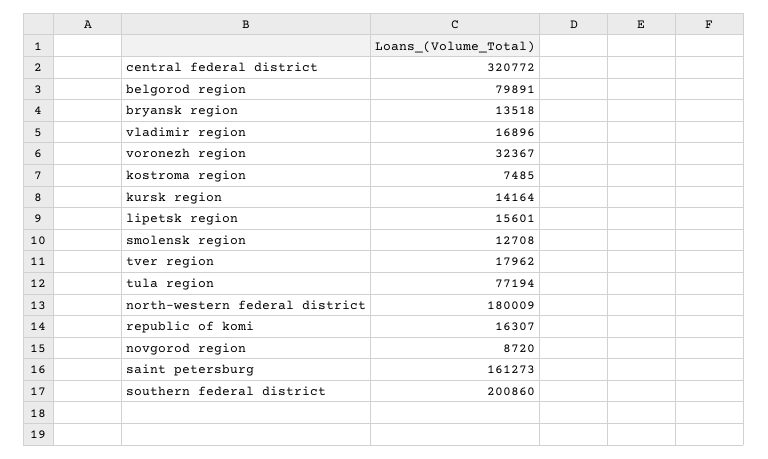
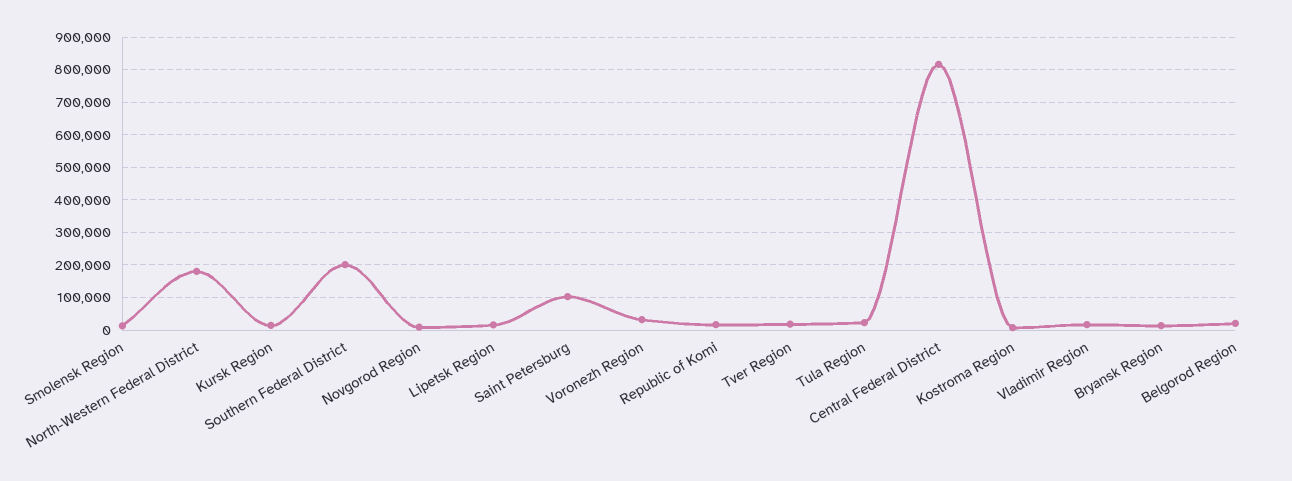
  {
-   "central federal district": 320772,
+   "central federal district": 820000,
-   "belgorod region": 79891,
+   "belgorod region": 20000,
    "bryansk region": 13518,
    "vladimir region": 16896,
    "voronezh region": 32367,
    "kostroma region": 7485,
    "kursk region": 14164,
    "lipetsk region": 15601,
    "smolensk region": 12708,
    "tver region": 17962,
-   "tula region": 77194,
+   "tula region": 20000,
    "north-western federal district": 180009,
    "republic of komi": 16307,
    "novgorod region": 8720,
-   "saint petersburg": 161273,
+   "saint petersburg": 100000,
    "southern federal district": 200860
  }

